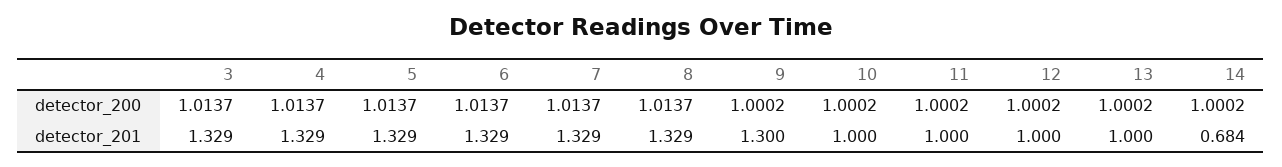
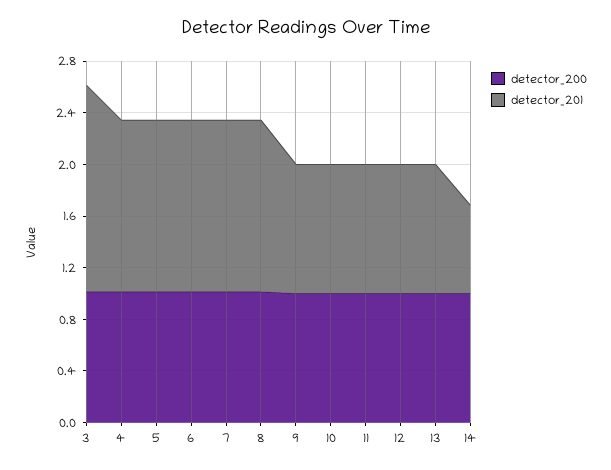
  {
    "detector_200": {
      "3": 1.0137,
      "4": 1.0137,
      "5": 1.0137,
      "6": 1.0137,
      "7": 1.0137,
      "8": 1.0137,
      "9": 1.0002,
      "10": 1.0002,
      "11": 1.0002,
      "12": 1.0002,
      "13": 1.0002,
      "14": 1.0002
    },
    "detector_201": {
-     "3": 1.329,
+     "3": 1.6,
      "4": 1.329,
      "5": 1.329,
      "6": 1.329,
      "7": 1.329,
      "8": 1.329,
-     "9": 1.3,
+     "9": 1,
      "10": 1,
      "11": 1,
      "12": 1,
      "13": 1,
      "14": 0.684
    }
  }

